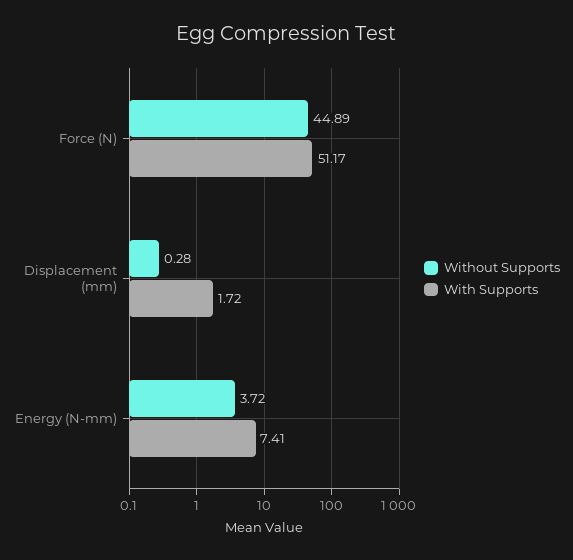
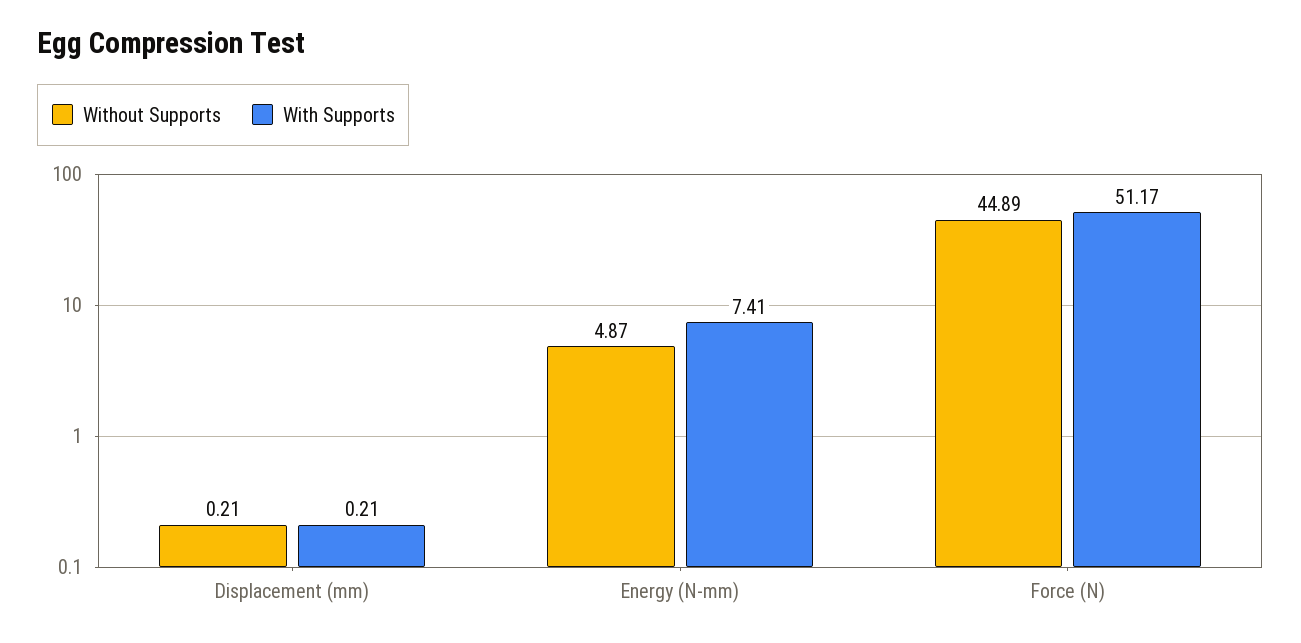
  {
    "Without Supports": {
      "Force (N)": 44.89,
-     "Displacement (mm)": 0.28,
+     "Displacement (mm)": 0.21,
-     "Energy (N-mm)": 3.72
+     "Energy (N-mm)": 4.87
    },
    "With Supports": {
      "Force (N)": 51.17,
-     "Displacement (mm)": 1.72,
+     "Displacement (mm)": 0.21,
      "Energy (N-mm)": 7.41
    }
  }

